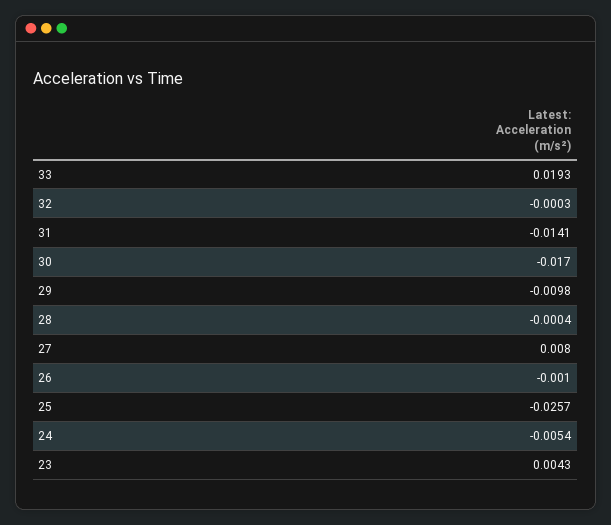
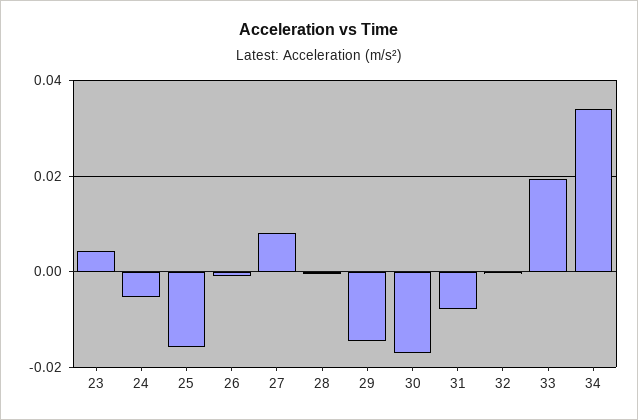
  {
    "33": 0.0193,
    "32": -0.0003,
-   "31": -0.0141,
+   "31": -0.008,
    "30": -0.017,
-   "29": -0.0098,
+   "29": -0.014,
    "28": -0.0004,
    "27": 0.008,
    "26": -0.001,
-   "25": -0.0257,
+   "25": -0.016,
    "24": -0.0054,
-   "23": 0.0043
+   "23": 0.0043,
+   "34": 0.034
  }

